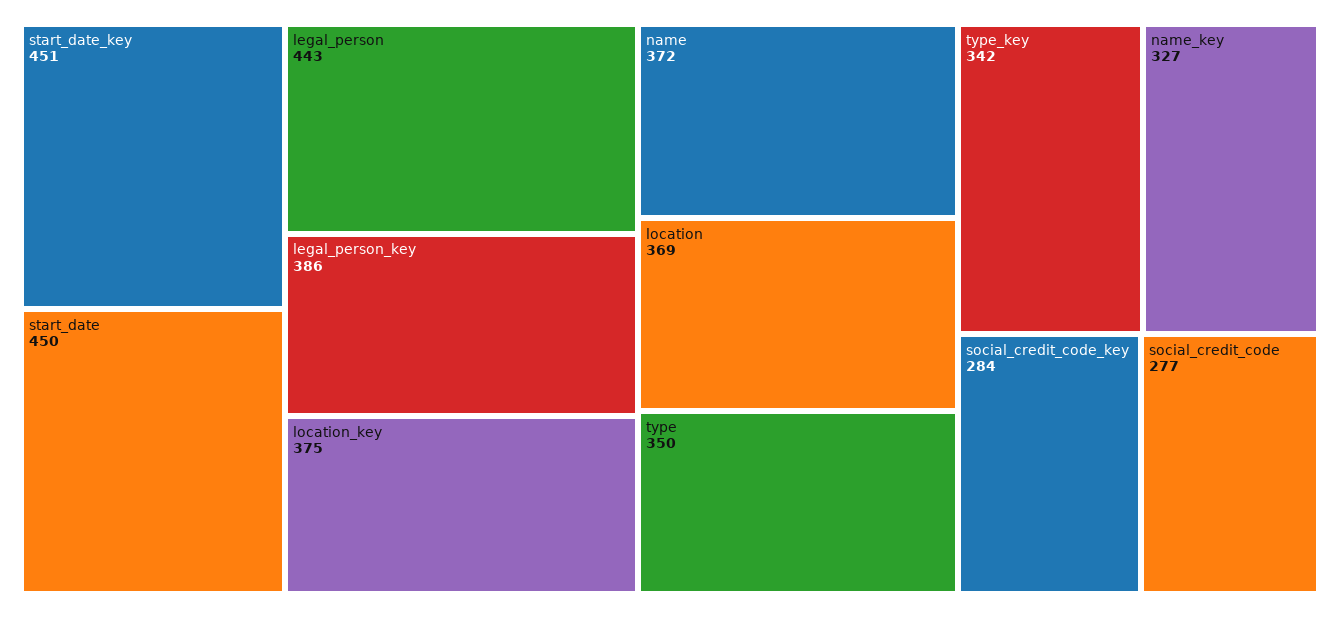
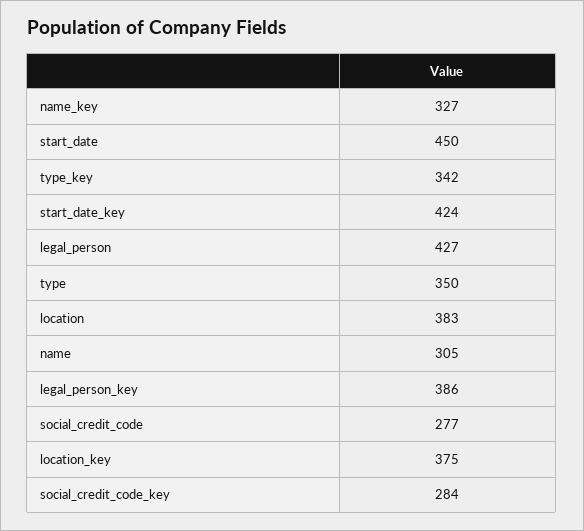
  {
-   "start_date_key": 451,
+   "start_date_key": 424,
    "start_date": 450,
-   "legal_person": 443,
+   "legal_person": 427,
    "legal_person_key": 386,
    "location_key": 375,
-   "name": 372,
+   "name": 305,
-   "location": 369,
+   "location": 383,
    "type": 350,
    "type_key": 342,
    "name_key": 327,
    "social_credit_code_key": 284,
    "social_credit_code": 277
  }

